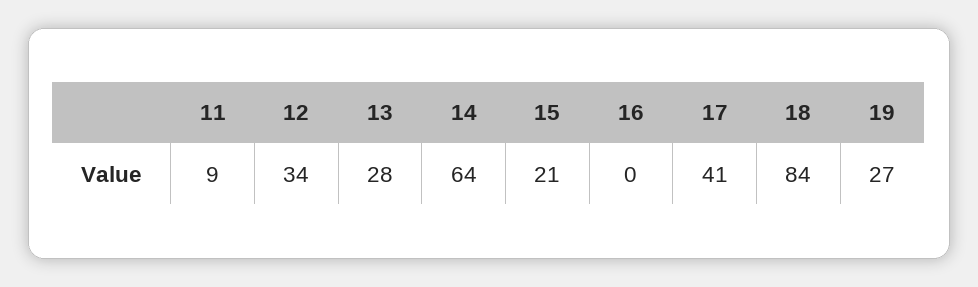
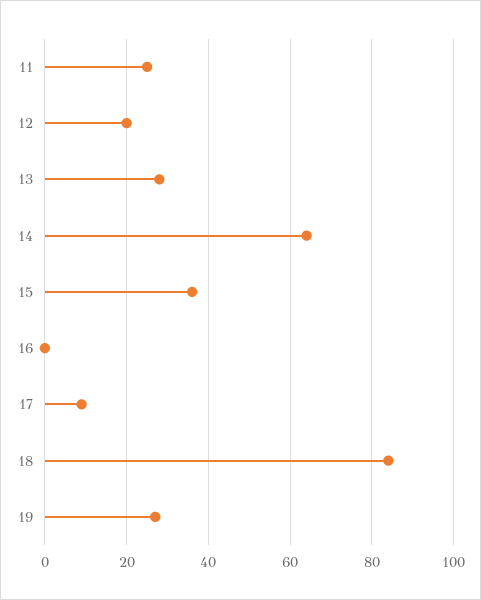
  {
-   "11": 9,
+   "11": 25,
-   "12": 34,
+   "12": 20,
    "13": 28,
    "14": 64,
-   "15": 21,
+   "15": 35,
    "16": 0,
-   "17": 41,
+   "17": 10,
    "18": 84,
    "19": 27
  }

